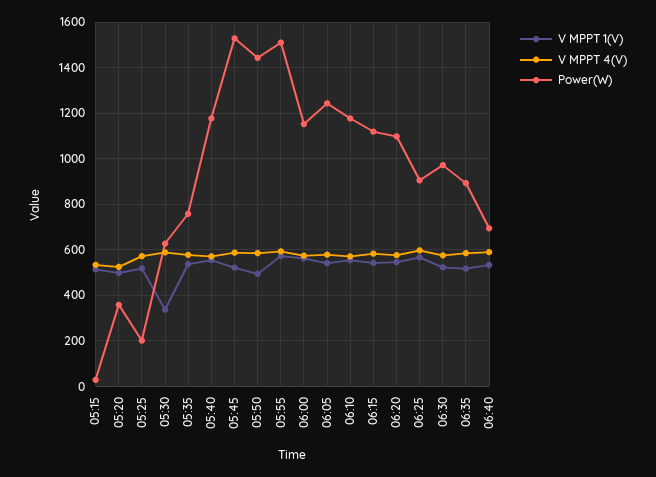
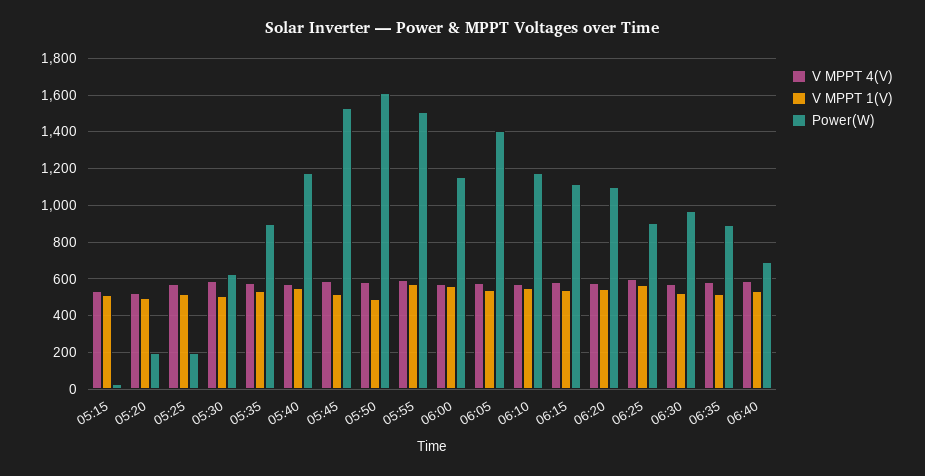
  {
    "V MPPT 1(V)": {
      "05:15": 500,
      "05:20": 500,
      "05:25": 500,
-     "05:30": 350,
+     "05:30": 500,
      "05:35": 550,
      "05:40": 550,
      "05:45": 500,
      "05:50": 500,
      "05:55": 550,
      "06:00": 550,
      "06:05": 550,
      "06:10": 550,
      "06:15": 550,
      "06:20": 550,
      "06:25": 550,
      "06:30": 500,
      "06:35": 500,
      "06:40": 550
    },
    "V MPPT 4(V)": {
      "05:15": 550,
      "05:20": 500,
      "05:25": 550,
      "05:30": 600,
      "05:35": 600,
      "05:40": 550,
      "05:45": 600,
      "05:50": 600,
      "05:55": 600,
      "06:00": 550,
      "06:05": 600,
      "06:10": 550,
      "06:15": 600,
      "06:20": 600,
      "06:25": 600,
      "06:30": 600,
      "06:35": 600,
      "06:40": 600
    },
    "Power(W)": {
      "05:15": 50,
-     "05:20": 350,
+     "05:20": 200,
      "05:25": 200,
      "05:30": 650,
-     "05:35": 750,
+     "05:35": 900,
      "05:40": 1200,
      "05:45": 1550,
-     "05:50": 1450,
+     "05:50": 1600,
      "05:55": 1500,
      "06:00": 1150,
-     "06:05": 1250,
+     "06:05": 1400,
      "06:10": 1200,
      "06:15": 1100,
      "06:20": 1100,
      "06:25": 900,
      "06:30": 950,
      "06:35": 900,
      "06:40": 700
    }
  }

